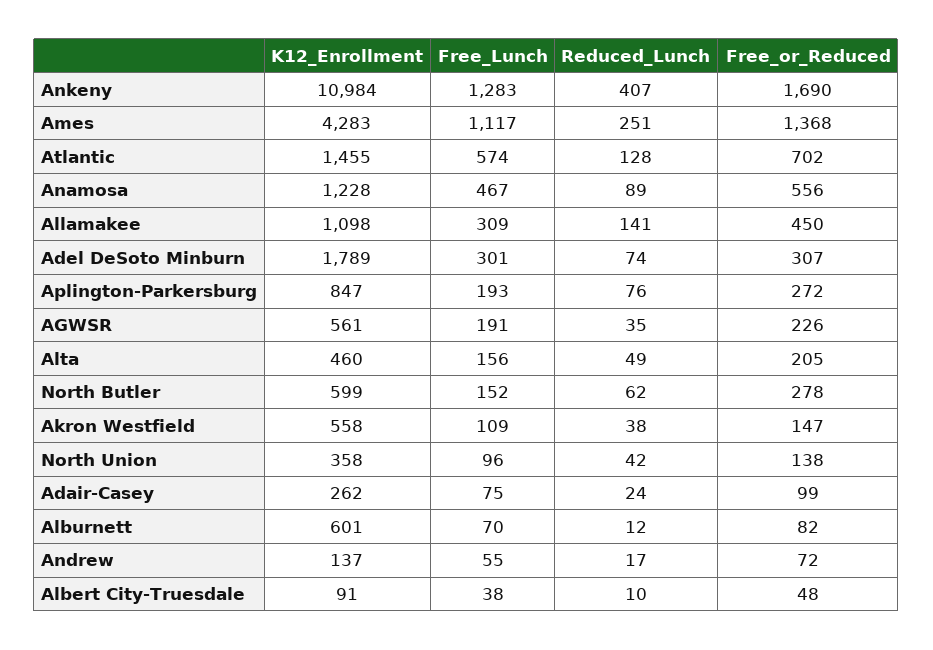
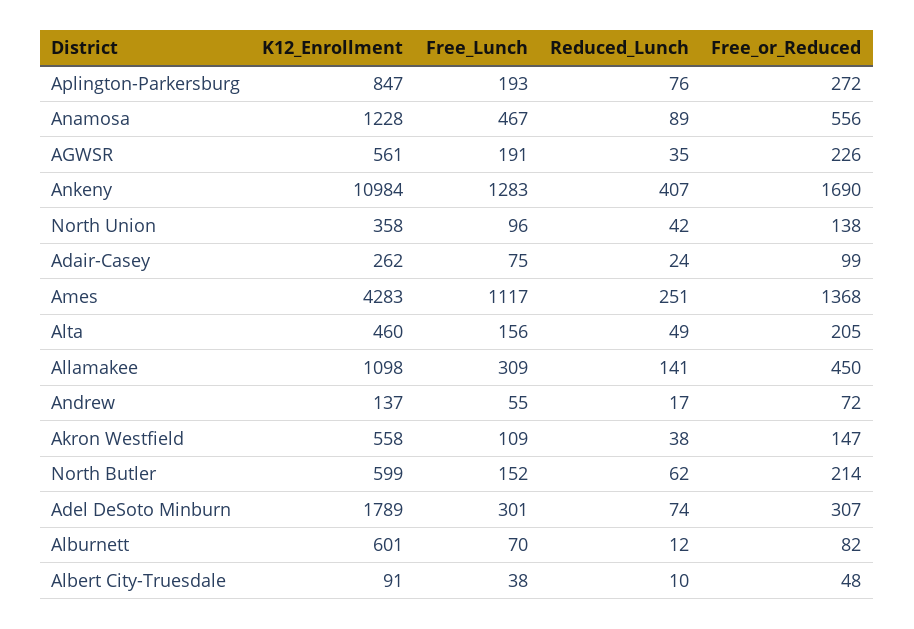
  {
    "K12_Enrollment": {
      "Ankeny": 10984,
      "Ames": 4283,
-     "Atlantic": 1455,
      "Anamosa": 1228,
      "Allamakee": 1098,
      "Adel DeSoto Minburn": 1789,
      "Aplington-Parkersburg": 847,
      "AGWSR": 561,
      "Alta": 460,
      "North Butler": 599,
      "Akron Westfield": 558,
      "North Union": 358,
      "Adair-Casey": 262,
      "Alburnett": 601,
      "Andrew": 137,
      "Albert City-Truesdale": 91
    },
    "Free_Lunch": {
      "Ankeny": 1283,
      "Ames": 1117,
-     "Atlantic": 574,
      "Anamosa": 467,
      "Allamakee": 309,
      "Adel DeSoto Minburn": 301,
      "Aplington-Parkersburg": 193,
      "AGWSR": 191,
      "Alta": 156,
      "North Butler": 152,
      "Akron Westfield": 109,
      "North Union": 96,
      "Adair-Casey": 75,
      "Alburnett": 70,
      "Andrew": 55,
      "Albert City-Truesdale": 38
    },
    "Reduced_Lunch": {
      "Ankeny": 407,
      "Ames": 251,
-     "Atlantic": 128,
      "Anamosa": 89,
      "Allamakee": 141,
      "Adel DeSoto Minburn": 74,
      "Aplington-Parkersburg": 76,
      "AGWSR": 35,
      "Alta": 49,
      "North Butler": 62,
      "Akron Westfield": 38,
      "North Union": 42,
      "Adair-Casey": 24,
      "Alburnett": 12,
      "Andrew": 17,
      "Albert City-Truesdale": 10
    },
    "Free_or_Reduced": {
      "Ankeny": 1690,
      "Ames": 1368,
-     "Atlantic": 702,
      "Anamosa": 556,
      "Allamakee": 450,
      "Adel DeSoto Minburn": 307,
      "Aplington-Parkersburg": 272,
      "AGWSR": 226,
      "Alta": 205,
-     "North Butler": 278,
+     "North Butler": 214,
      "Akron Westfield": 147,
      "North Union": 138,
      "Adair-Casey": 99,
      "Alburnett": 82,
      "Andrew": 72,
      "Albert City-Truesdale": 48
    }
  }

